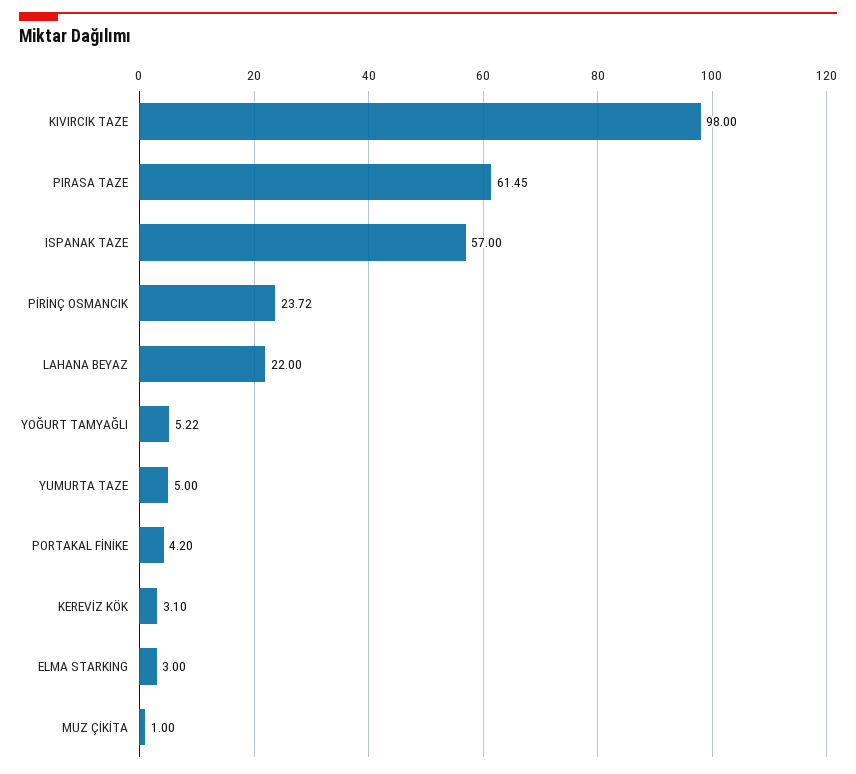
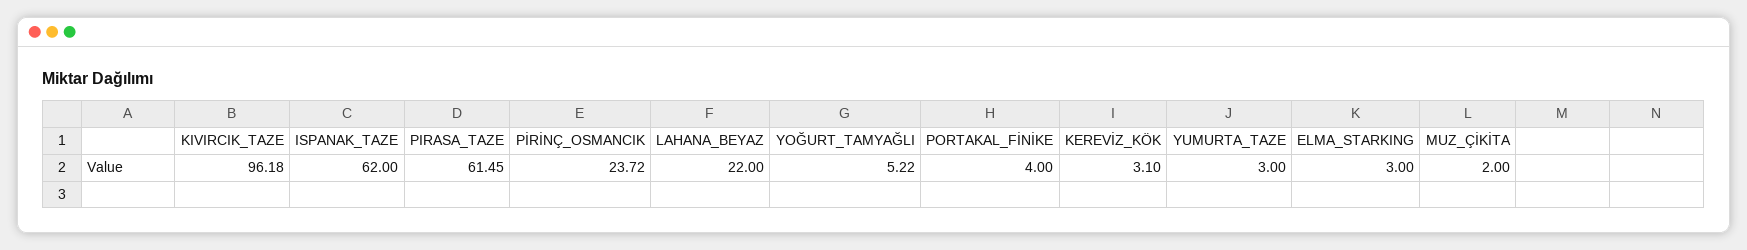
  {
-   "KIVIRCIK TAZE": 98,
+   "KIVIRCIK TAZE": 96.18,
    "PIRASA TAZE": 61.45,
-   "ISPANAK TAZE": 57,
+   "ISPANAK TAZE": 62,
    "PİRİNÇ OSMANCIK": 23.72,
    "LAHANA BEYAZ": 22,
    "YOĞURT TAMYAĞLI": 5.22,
-   "YUMURTA TAZE": 5,
+   "YUMURTA TAZE": 3,
-   "PORTAKAL FİNİKE": 4.2,
+   "PORTAKAL FİNİKE": 4,
    "KEREVİZ KÖK": 3.1,
    "ELMA STARKING": 3,
-   "MUZ ÇİKİTA": 1
+   "MUZ ÇİKİTA": 2
  }

